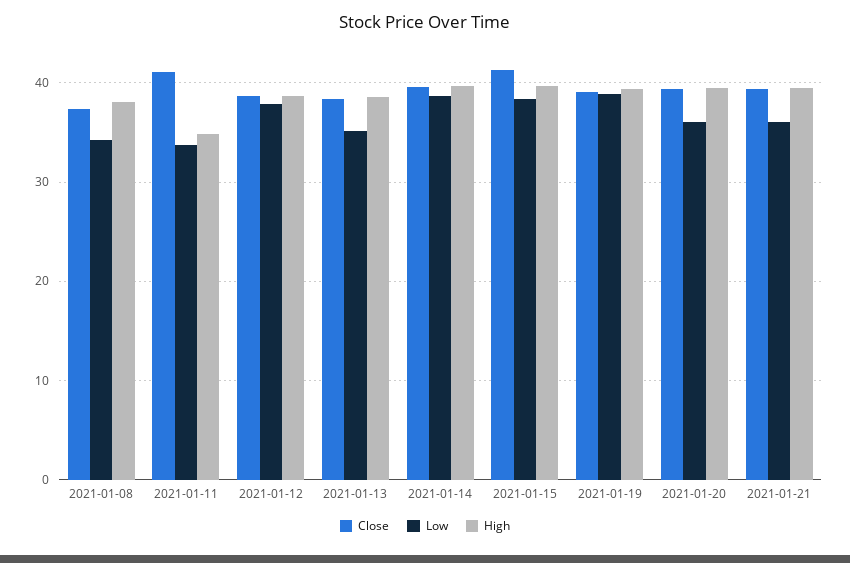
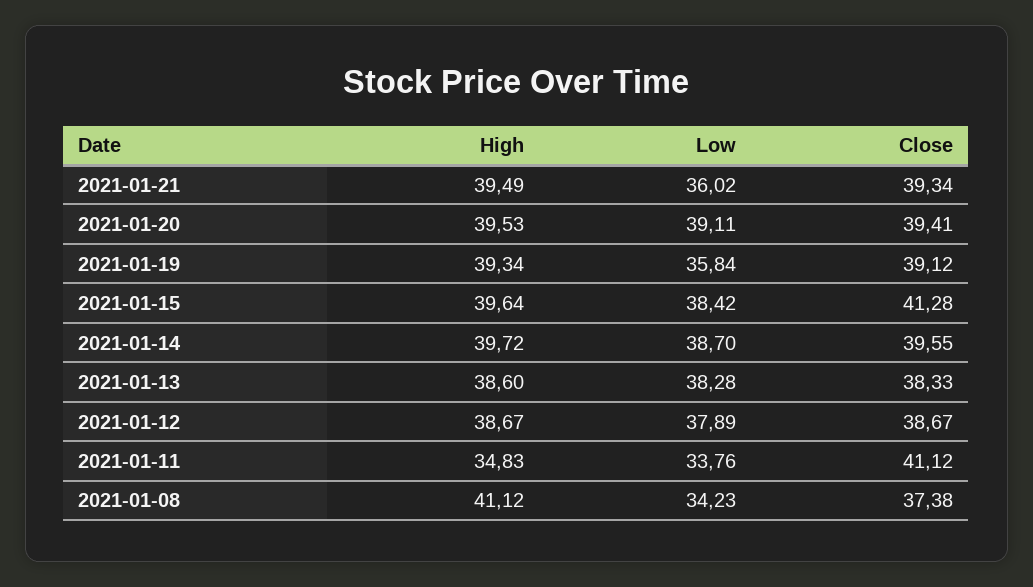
  {
    "Close": {
      "2021-01-08": 37.38,
      "2021-01-11": 41.12,
      "2021-01-12": 38.67,
      "2021-01-13": 38.33,
      "2021-01-14": 39.55,
      "2021-01-15": 41.28,
      "2021-01-19": 39.12,
      "2021-01-20": 39.41,
      "2021-01-21": 39.34
    },
    "Low": {
      "2021-01-08": 34.23,
      "2021-01-11": 33.76,
      "2021-01-12": 37.89,
-     "2021-01-13": 35,
+     "2021-01-13": 38.28,
      "2021-01-14": 38.7,
      "2021-01-15": 38.42,
-     "2021-01-19": 39,
+     "2021-01-19": 35.84,
-     "2021-01-20": 36,
+     "2021-01-20": 39.11,
      "2021-01-21": 36.02
    },
    "High": {
-     "2021-01-08": 38,
+     "2021-01-08": 41.12,
      "2021-01-11": 34.83,
      "2021-01-12": 38.67,
      "2021-01-13": 38.6,
      "2021-01-14": 39.72,
      "2021-01-15": 39.64,
      "2021-01-19": 39.34,
      "2021-01-20": 39.53,
      "2021-01-21": 39.49
    }
  }

